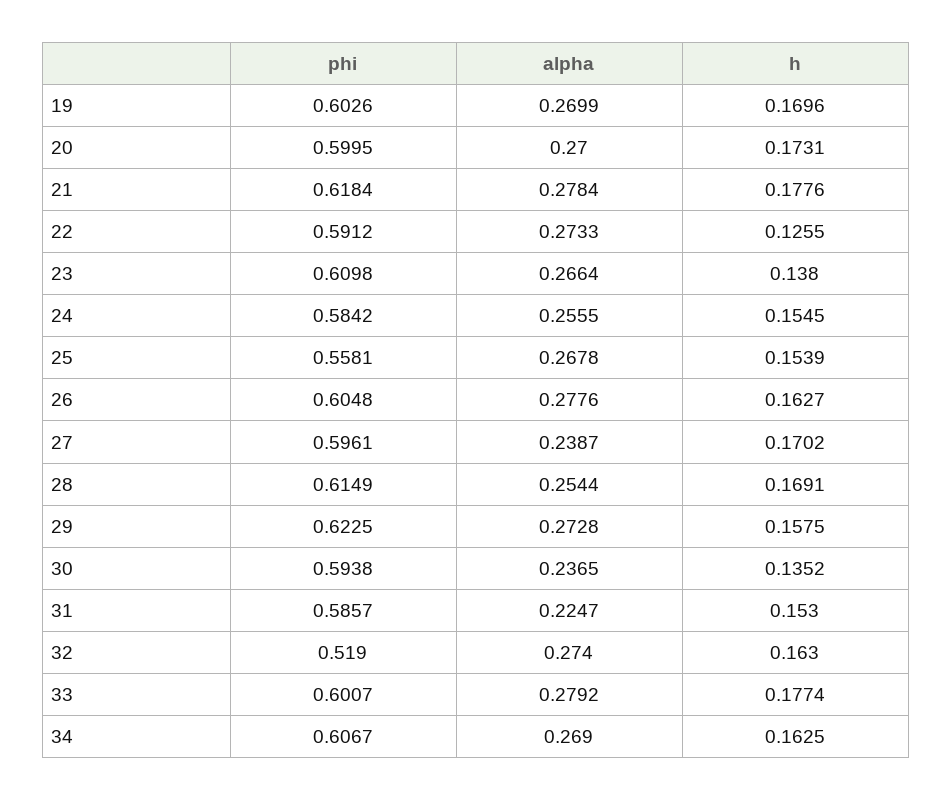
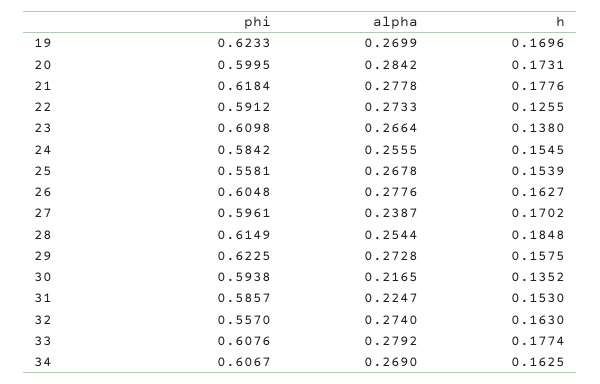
  {
    "phi": {
-     "19": 0.6026,
+     "19": 0.6233,
      "20": 0.5995,
      "21": 0.6184,
      "22": 0.5912,
      "23": 0.6098,
      "24": 0.5842,
      "25": 0.5581,
      "26": 0.6048,
      "27": 0.5961,
      "28": 0.6149,
      "29": 0.6225,
      "30": 0.5938,
      "31": 0.5857,
-     "32": 0.519,
+     "32": 0.557,
-     "33": 0.6007,
+     "33": 0.6076,
      "34": 0.6067
    },
    "alpha": {
      "19": 0.2699,
-     "20": 0.27,
+     "20": 0.2842,
-     "21": 0.2784,
+     "21": 0.2778,
      "22": 0.2733,
      "23": 0.2664,
      "24": 0.2555,
      "25": 0.2678,
      "26": 0.2776,
      "27": 0.2387,
      "28": 0.2544,
      "29": 0.2728,
-     "30": 0.2365,
+     "30": 0.2165,
      "31": 0.2247,
      "32": 0.274,
      "33": 0.2792,
      "34": 0.269
    },
    "h": {
      "19": 0.1696,
      "20": 0.1731,
      "21": 0.1776,
      "22": 0.1255,
      "23": 0.138,
      "24": 0.1545,
      "25": 0.1539,
      "26": 0.1627,
      "27": 0.1702,
-     "28": 0.1691,
+     "28": 0.1848,
      "29": 0.1575,
      "30": 0.1352,
      "31": 0.153,
      "32": 0.163,
      "33": 0.1774,
      "34": 0.1625
    }
  }

